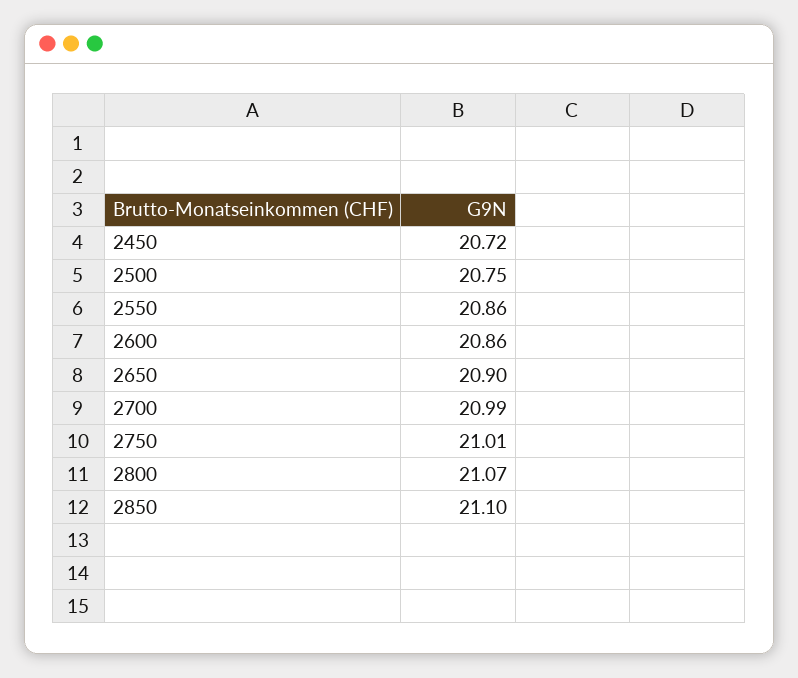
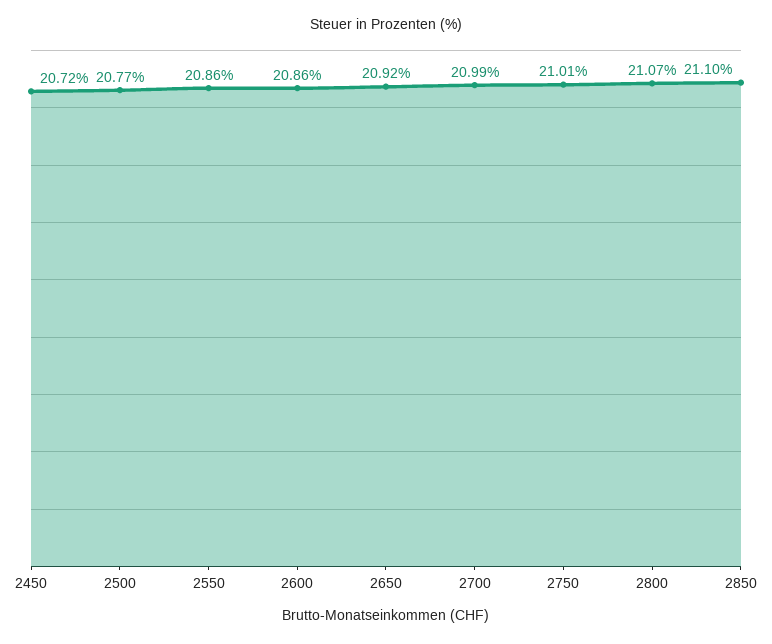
  {
    "2450": 20.72,
-   "2500": 20.75,
+   "2500": 20.77,
    "2550": 20.86,
    "2600": 20.86,
-   "2650": 20.9,
+   "2650": 20.92,
    "2700": 20.99,
    "2750": 21.01,
    "2800": 21.07,
    "2850": 21.1
  }

